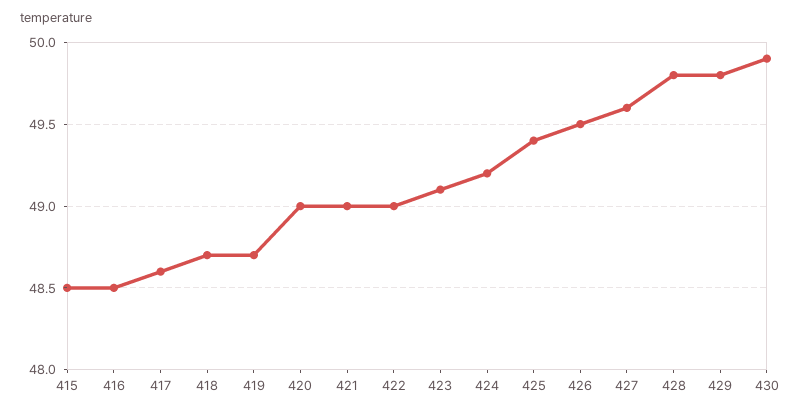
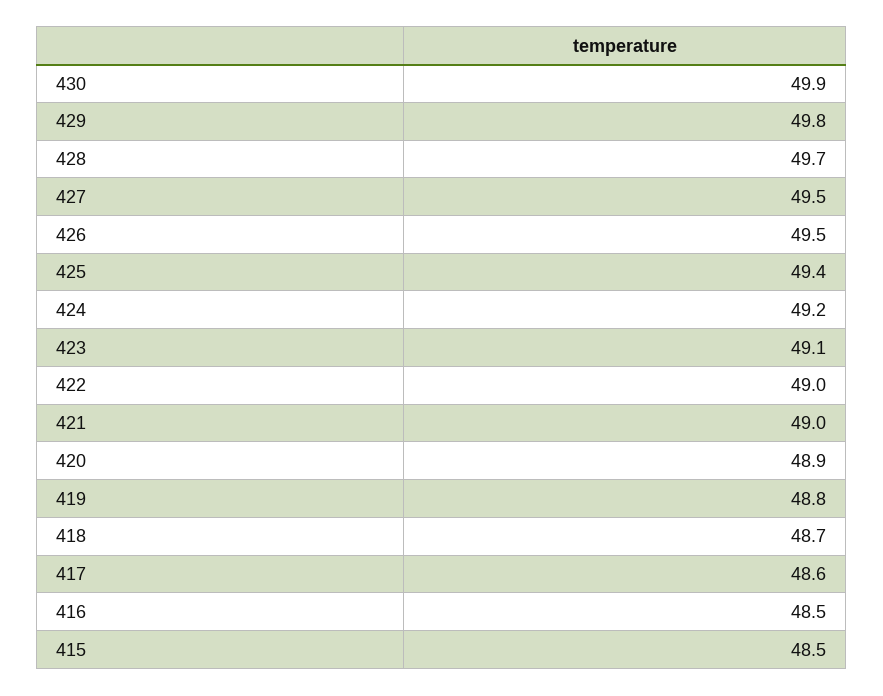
  {
    "415": 48.5,
    "416": 48.5,
    "417": 48.6,
    "418": 48.7,
-   "419": 48.7,
+   "419": 48.8,
-   "420": 49,
+   "420": 48.9,
    "421": 49,
    "422": 49,
    "423": 49.1,
    "424": 49.2,
    "425": 49.4,
    "426": 49.5,
-   "427": 49.6,
+   "427": 49.5,
-   "428": 49.8,
+   "428": 49.7,
    "429": 49.8,
    "430": 49.9
  }

